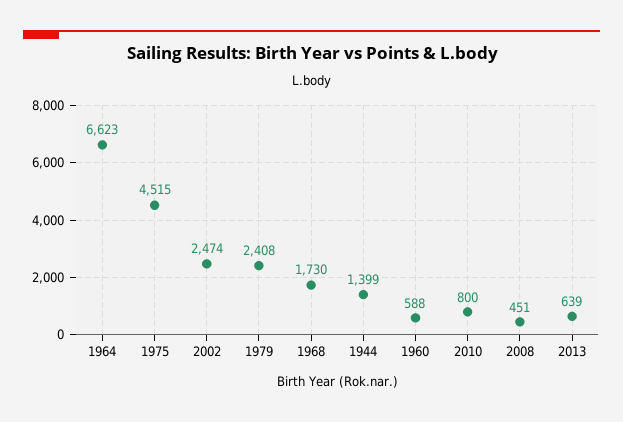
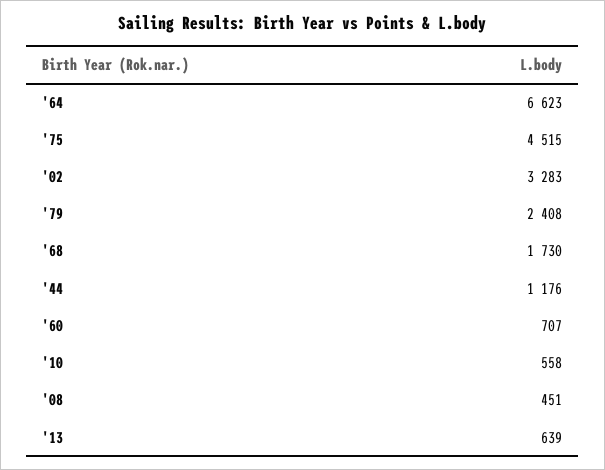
  {
    "1964": 6623,
    "1975": 4515,
-   "2002": 2474,
+   "2002": 3283,
    "1979": 2408,
    "1968": 1730,
-   "1944": 1399,
+   "1944": 1176,
-   "1960": 588,
+   "1960": 707,
-   "2010": 800,
+   "2010": 558,
    "2008": 451,
    "2013": 639
  }

